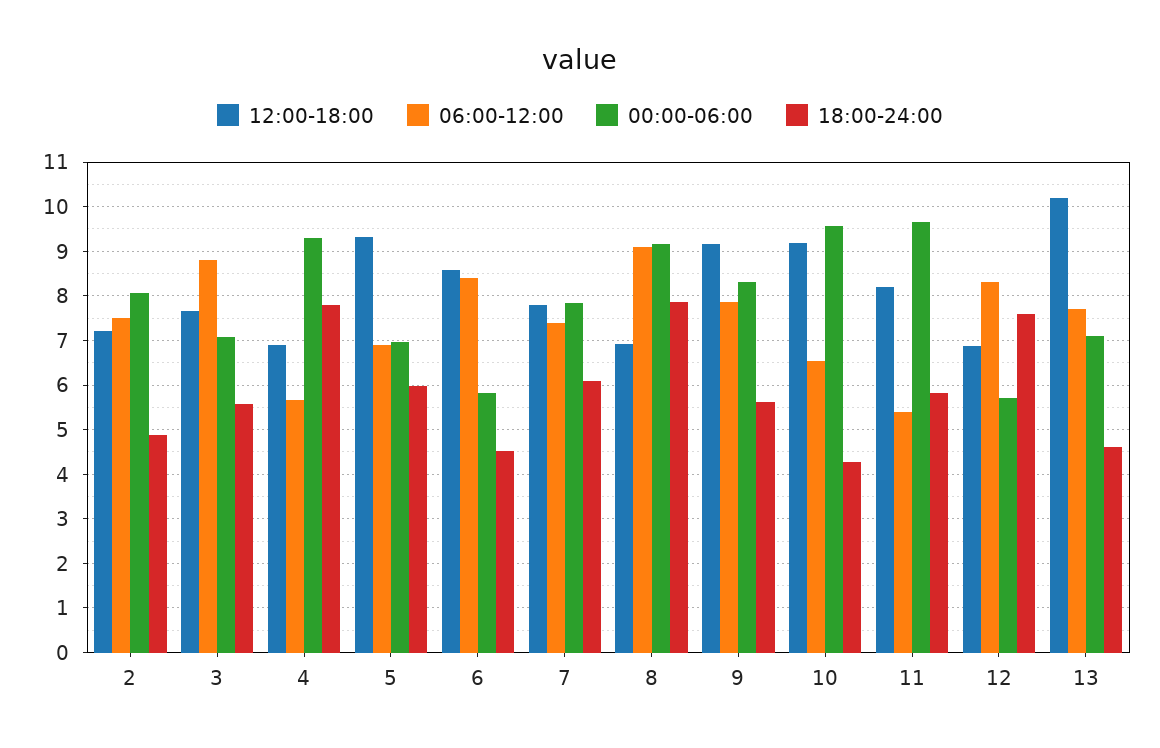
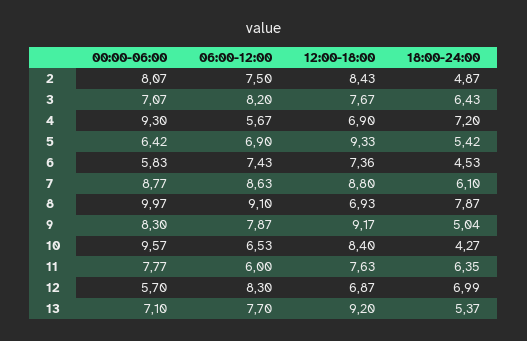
  {
    "12:00-18:00": {
-     "2": 7.2,
+     "2": 8.43,
      "3": 7.67,
      "4": 6.9,
      "5": 9.33,
-     "6": 8.6,
+     "6": 7.36,
-     "7": 7.8,
+     "7": 8.8,
      "8": 6.93,
      "9": 9.17,
-     "10": 9.2,
+     "10": 8.4,
-     "11": 8.2,
+     "11": 7.63,
      "12": 6.87,
-     "13": 10.2
+     "13": 9.2
    },
    "06:00-12:00": {
      "2": 7.5,
-     "3": 8.8,
+     "3": 8.2,
      "4": 5.67,
      "5": 6.9,
-     "6": 8.4,
+     "6": 7.43,
-     "7": 7.4,
+     "7": 8.63,
      "8": 9.1,
      "9": 7.87,
      "10": 6.53,
-     "11": 5.4,
+     "11": 6,
      "12": 8.3,
      "13": 7.7
    },
    "00:00-06:00": {
      "2": 8.07,
      "3": 7.07,
      "4": 9.3,
-     "5": 7,
+     "5": 6.42,
      "6": 5.83,
-     "7": 7.8,
+     "7": 8.77,
-     "8": 9.2,
+     "8": 9.97,
      "9": 8.3,
      "10": 9.57,
-     "11": 9.6,
+     "11": 7.77,
      "12": 5.7,
      "13": 7.1
    },
    "18:00-24:00": {
      "2": 4.87,
-     "3": 5.6,
+     "3": 6.43,
-     "4": 7.8,
+     "4": 7.2,
-     "5": 6,
+     "5": 5.42,
      "6": 4.53,
      "7": 6.1,
      "8": 7.87,
-     "9": 5.6,
+     "9": 5.04,
      "10": 4.27,
-     "11": 5.8,
+     "11": 6.35,
-     "12": 7.6,
+     "12": 6.99,
-     "13": 4.6
+     "13": 5.37
    }
  }

